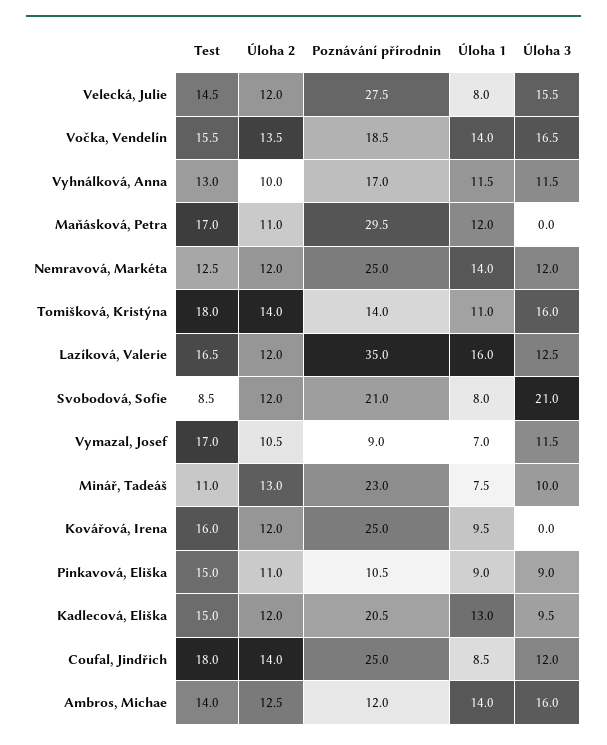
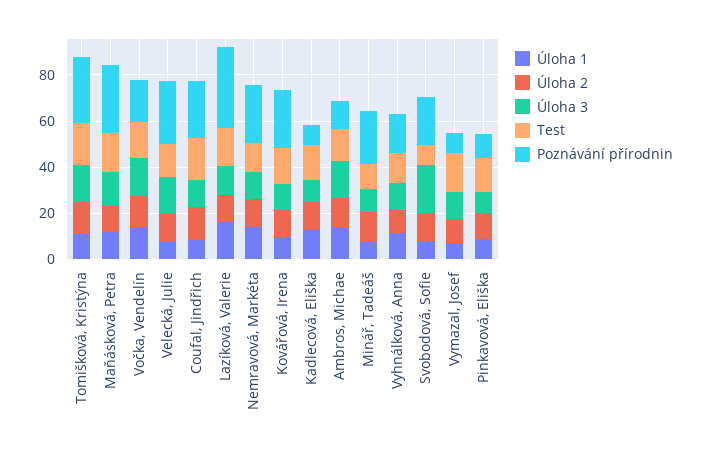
  {
    "Test": {
      "Velecká, Julie": 14.5,
      "Vočka, Vendelín": 15.5,
      "Vyhnálková, Anna": 13,
      "Maňásková, Petra": 17,
      "Nemravová, Markéta": 12.5,
      "Tomišková, Kristýna": 18,
      "Lazíková, Valerie": 16.5,
      "Svobodová, Sofie": 8.5,
      "Vymazal, Josef": 17,
      "Minář, Tadeáš": 11,
      "Kovářová, Irena": 16,
      "Pinkavová, Eliška": 15,
      "Kadlecová, Eliška": 15,
      "Coufal, Jindřich": 18,
      "Ambros, Michae": 14
    },
    "Úloha 2": {
      "Velecká, Julie": 12,
      "Vočka, Vendelín": 13.5,
      "Vyhnálková, Anna": 10,
      "Maňásková, Petra": 11,
      "Nemravová, Markéta": 12,
      "Tomišková, Kristýna": 14,
      "Lazíková, Valerie": 12,
      "Svobodová, Sofie": 12,
      "Vymazal, Josef": 10.5,
      "Minář, Tadeáš": 13,
      "Kovářová, Irena": 12,
      "Pinkavová, Eliška": 11,
      "Kadlecová, Eliška": 12,
      "Coufal, Jindřich": 14,
      "Ambros, Michae": 12.5
    },
    "Poznávání přírodnin": {
      "Velecká, Julie": 27.5,
      "Vočka, Vendelín": 18.5,
      "Vyhnálková, Anna": 17,
      "Maňásková, Petra": 29.5,
      "Nemravová, Markéta": 25,
-     "Tomišková, Kristýna": 14,
+     "Tomišková, Kristýna": 30,
      "Lazíková, Valerie": 35,
      "Svobodová, Sofie": 21,
      "Vymazal, Josef": 9,
      "Minář, Tadeáš": 23,
      "Kovářová, Irena": 25,
      "Pinkavová, Eliška": 10.5,
-     "Kadlecová, Eliška": 20.5,
+     "Kadlecová, Eliška": 10,
      "Coufal, Jindřich": 25,
      "Ambros, Michae": 12
    },
    "Úloha 1": {
      "Velecká, Julie": 8,
      "Vočka, Vendelín": 14,
      "Vyhnálková, Anna": 11.5,
      "Maňásková, Petra": 12,
      "Nemravová, Markéta": 14,
      "Tomišková, Kristýna": 11,
      "Lazíková, Valerie": 16,
      "Svobodová, Sofie": 8,
      "Vymazal, Josef": 7,
      "Minář, Tadeáš": 7.5,
      "Kovářová, Irena": 9.5,
      "Pinkavová, Eliška": 9,
      "Kadlecová, Eliška": 13,
      "Coufal, Jindřich": 8.5,
      "Ambros, Michae": 14
    },
    "Úloha 3": {
      "Velecká, Julie": 15.5,
      "Vočka, Vendelín": 16.5,
      "Vyhnálková, Anna": 11.5,
-     "Maňásková, Petra": 0,
+     "Maňásková, Petra": 15,
      "Nemravová, Markéta": 12,
      "Tomišková, Kristýna": 16,
      "Lazíková, Valerie": 12.5,
      "Svobodová, Sofie": 21,
      "Vymazal, Josef": 11.5,
      "Minář, Tadeáš": 10,
-     "Kovářová, Irena": 0,
+     "Kovářová, Irena": 10,
      "Pinkavová, Eliška": 9,
      "Kadlecová, Eliška": 9.5,
      "Coufal, Jindřich": 12,
      "Ambros, Michae": 16
    }
  }

